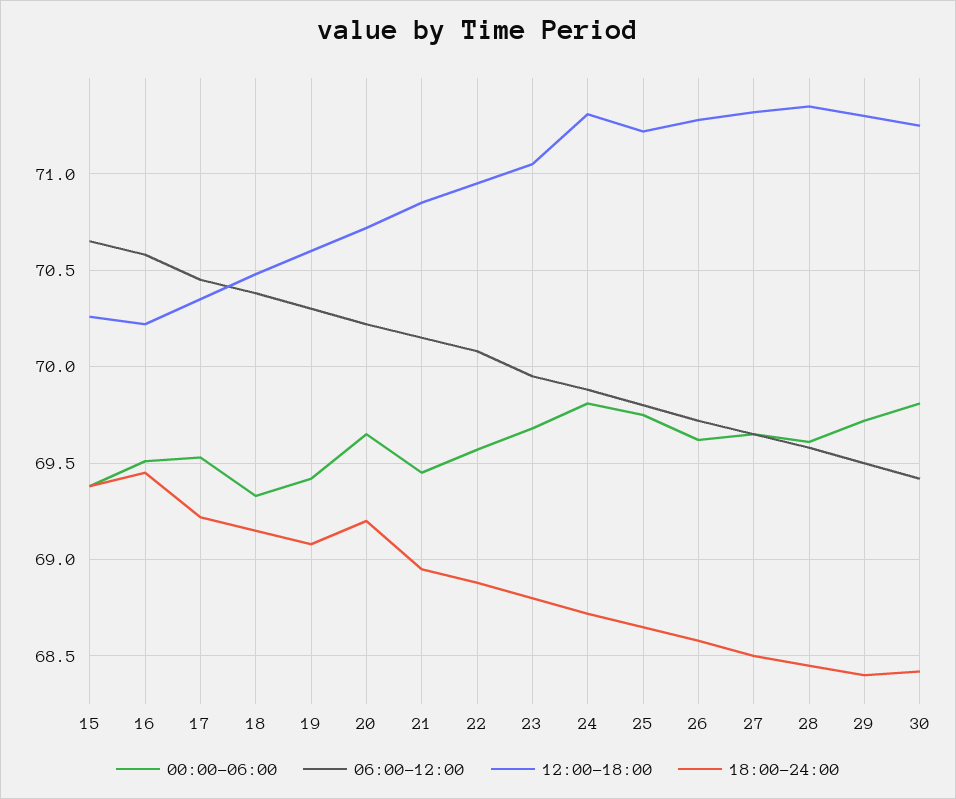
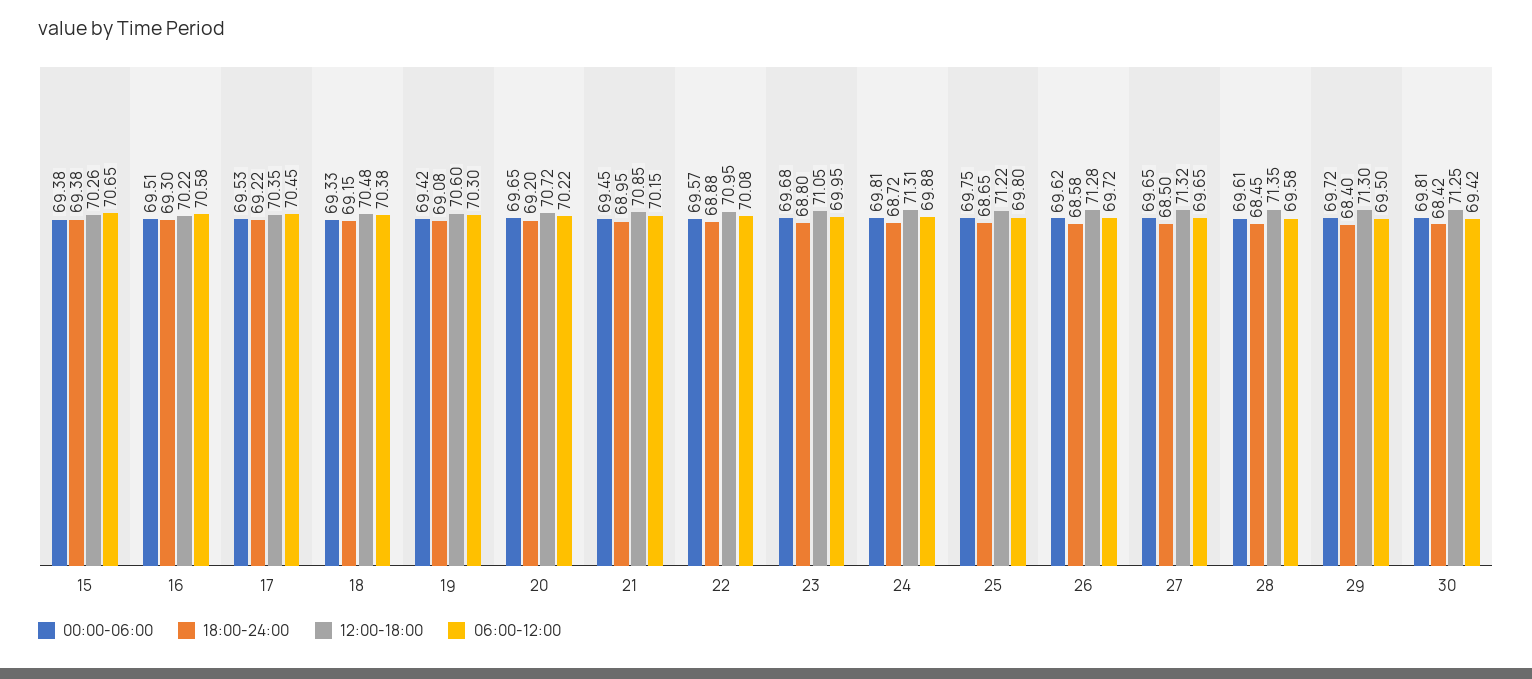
  {
    "00:00-06:00": {
      "15": 69.38,
      "16": 69.51,
      "17": 69.53,
      "18": 69.33,
      "19": 69.42,
      "20": 69.65,
      "21": 69.45,
      "22": 69.57,
      "23": 69.68,
      "24": 69.81,
      "25": 69.75,
      "26": 69.62,
      "27": 69.65,
      "28": 69.61,
      "29": 69.72,
      "30": 69.81
    },
    "06:00-12:00": {
      "15": 70.65,
      "16": 70.58,
      "17": 70.45,
      "18": 70.38,
      "19": 70.3,
      "20": 70.22,
      "21": 70.15,
      "22": 70.08,
      "23": 69.95,
      "24": 69.88,
      "25": 69.8,
      "26": 69.72,
      "27": 69.65,
      "28": 69.58,
      "29": 69.5,
      "30": 69.42
    },
    "12:00-18:00": {
      "15": 70.26,
      "16": 70.22,
      "17": 70.35,
      "18": 70.48,
      "19": 70.6,
      "20": 70.72,
      "21": 70.85,
      "22": 70.95,
      "23": 71.05,
      "24": 71.31,
      "25": 71.22,
      "26": 71.28,
      "27": 71.32,
      "28": 71.35,
      "29": 71.3,
      "30": 71.25
    },
    "18:00-24:00": {
      "15": 69.38,
-     "16": 69.45,
+     "16": 69.3,
      "17": 69.22,
      "18": 69.15,
      "19": 69.08,
      "20": 69.2,
      "21": 68.95,
      "22": 68.88,
      "23": 68.8,
      "24": 68.72,
      "25": 68.65,
      "26": 68.58,
      "27": 68.5,
      "28": 68.45,
      "29": 68.4,
      "30": 68.42
    }
  }

